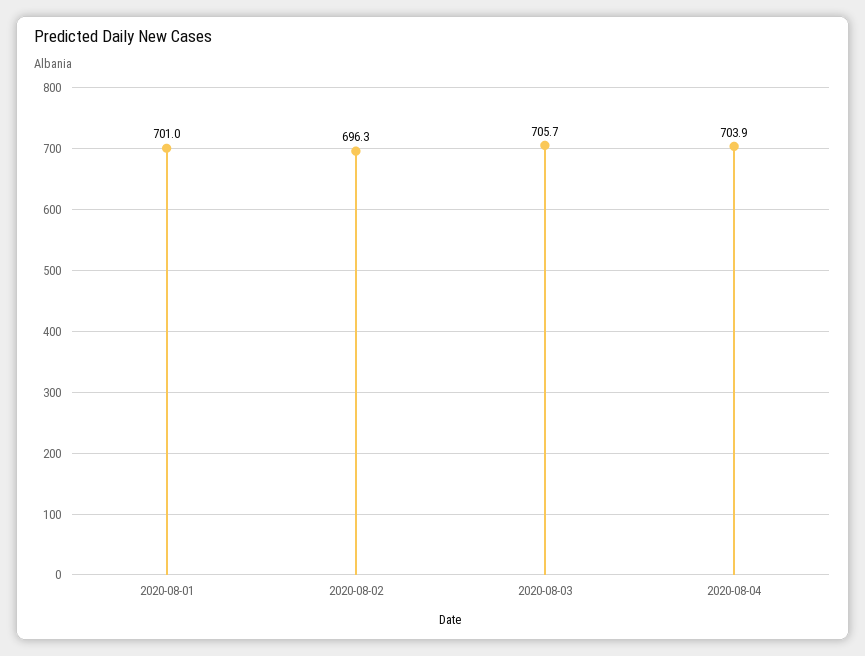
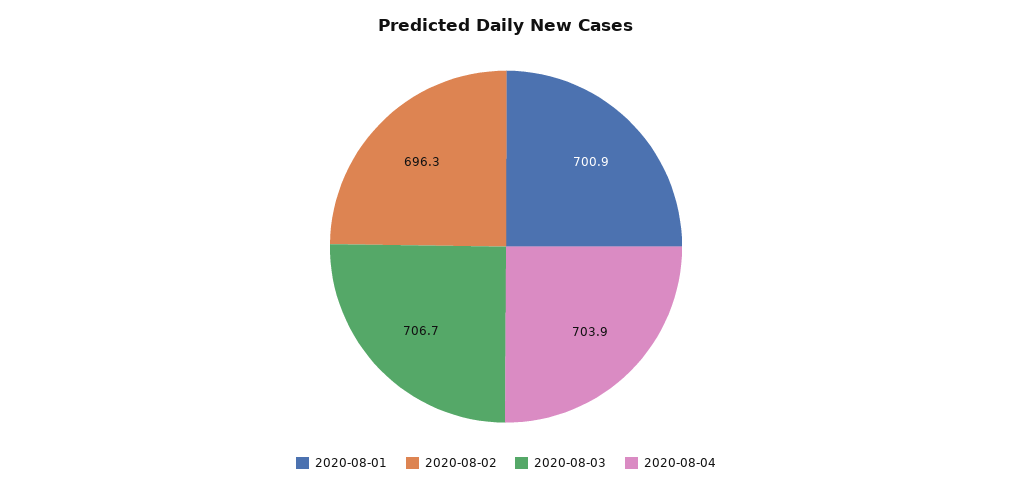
  {
-   "2020-08-01": 701,
+   "2020-08-01": 700.9,
    "2020-08-02": 696.3,
-   "2020-08-03": 705.7,
+   "2020-08-03": 706.7,
    "2020-08-04": 703.9
  }

